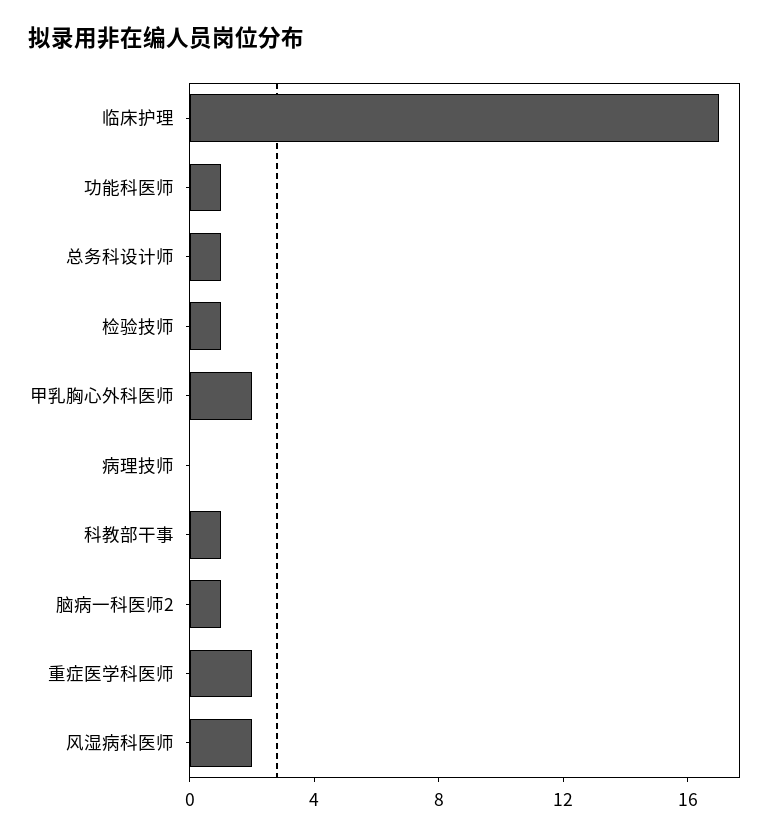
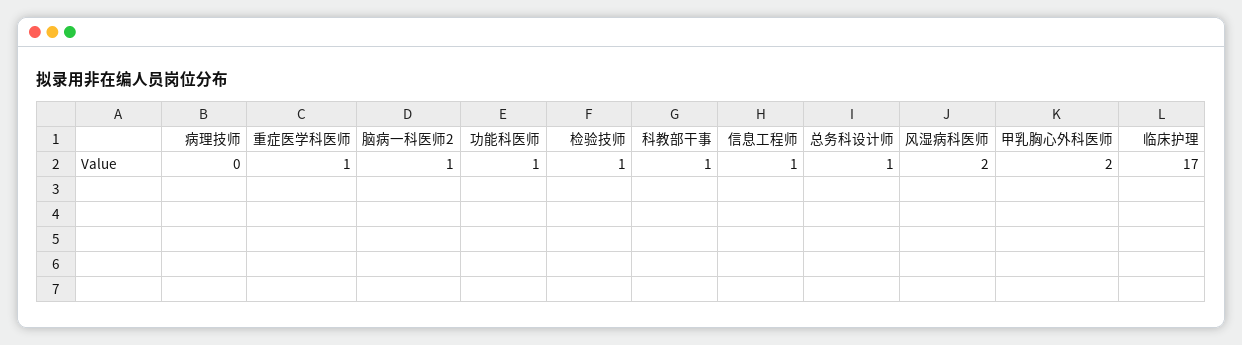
  {
    "临床护理": 17,
    "功能科医师": 1,
    "总务科设计师": 1,
    "检验技师": 1,
    "甲乳胸心外科医师": 2,
    "病理技师": 0,
    "科教部干事": 1,
    "脑病一科医师2": 1,
-   "重症医学科医师": 2,
+   "重症医学科医师": 1,
-   "风湿病科医师": 2
+   "风湿病科医师": 2,
+   "信息工程师": 1
  }

